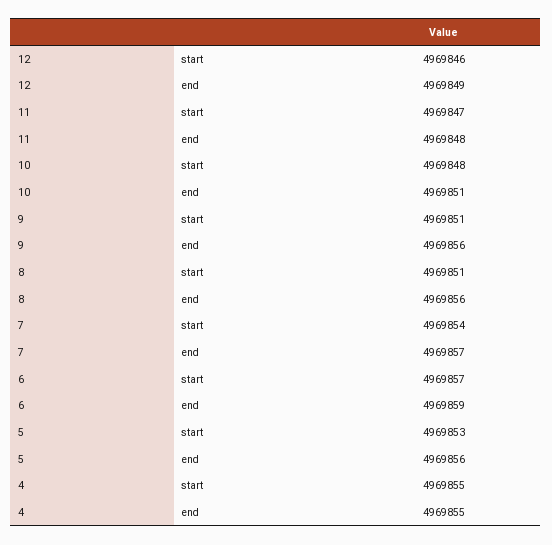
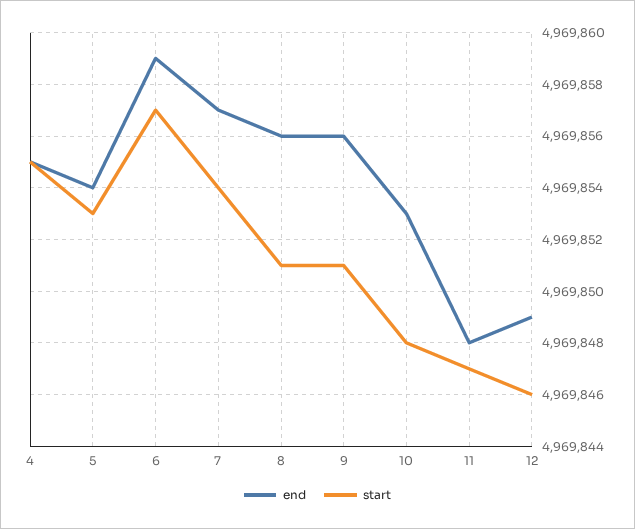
  {
    "start": {
      "12": 4969846,
      "11": 4969847,
      "10": 4969848,
      "9": 4969851,
      "8": 4969851,
      "7": 4969854,
      "6": 4969857,
      "5": 4969853,
      "4": 4969855
    },
    "end": {
      "12": 4969849,
      "11": 4969848,
-     "10": 4969851,
+     "10": 4969853,
      "9": 4969856,
      "8": 4969856,
      "7": 4969857,
      "6": 4969859,
-     "5": 4969856,
+     "5": 4969854,
      "4": 4969855
    }
  }

